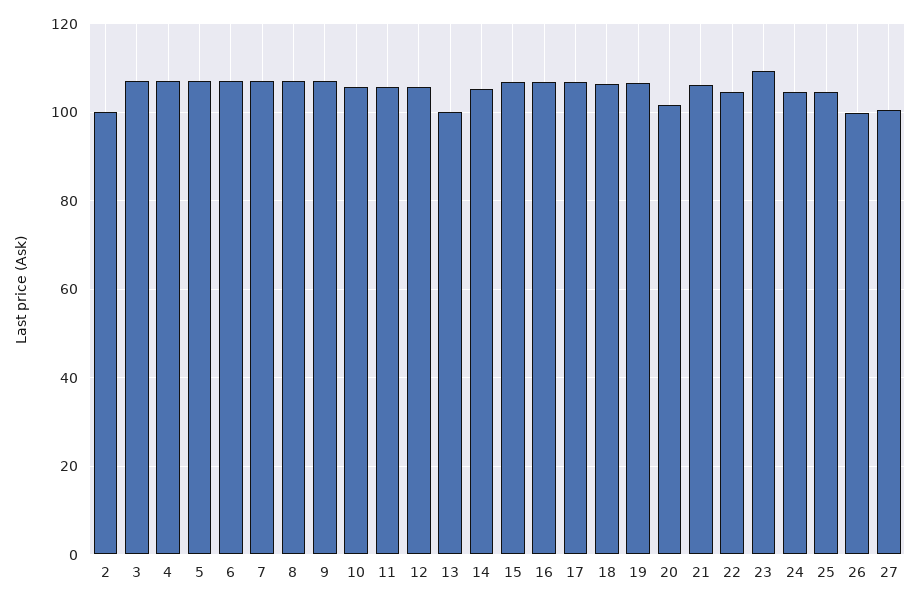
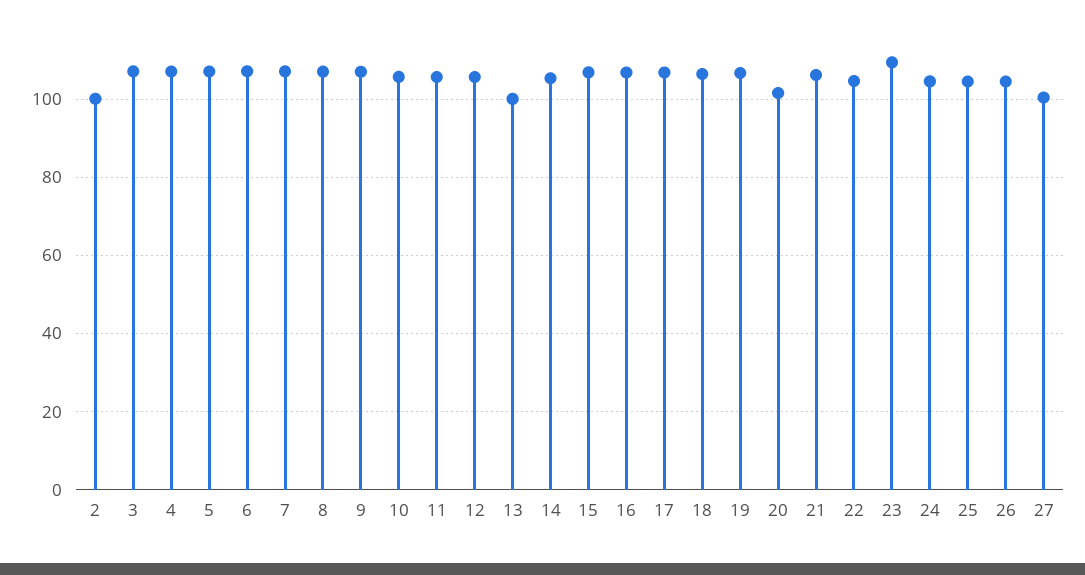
  {
    "2": 100,
    "3": 108,
    "4": 108,
    "5": 108,
    "6": 108,
    "7": 108,
    "8": 108,
    "9": 108,
    "10": 106,
    "11": 106,
    "12": 106,
    "13": 100,
    "14": 106,
    "15": 106,
    "16": 106,
    "17": 106,
    "18": 106,
    "19": 106,
    "20": 102,
    "21": 106,
    "22": 104,
    "23": 110,
    "24": 104,
    "25": 104,
-   "26": 100,
+   "26": 104,
    "27": 100
  }

